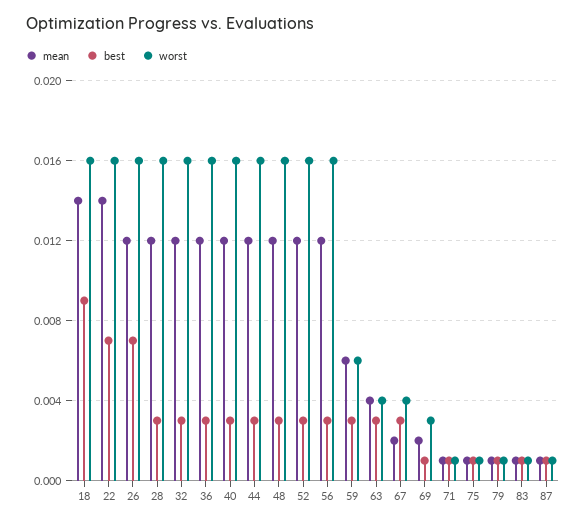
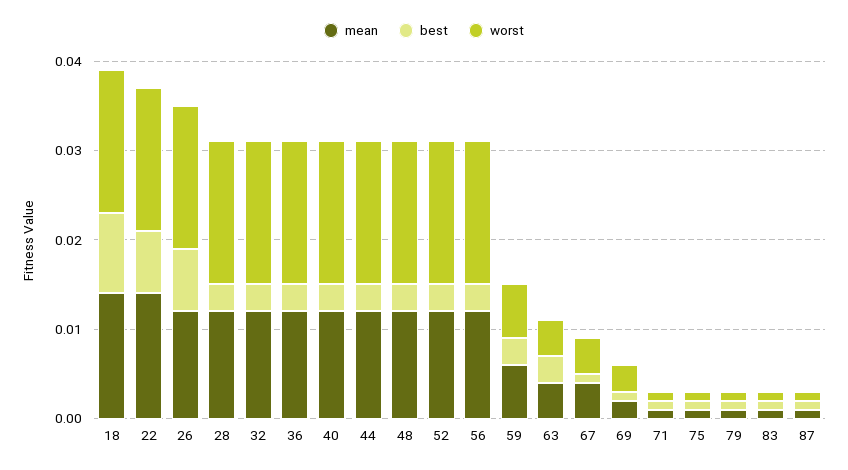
  {
    "mean": {
      "18": 0.014,
      "22": 0.014,
      "26": 0.012,
      "28": 0.012,
      "32": 0.012,
      "36": 0.012,
      "40": 0.012,
      "44": 0.012,
      "48": 0.012,
      "52": 0.012,
      "56": 0.012,
      "59": 0.006,
      "63": 0.004,
-     "67": 0.002,
+     "67": 0.004,
      "69": 0.002,
      "71": 0.001,
      "75": 0.001,
      "79": 0.001,
      "83": 0.001,
      "87": 0.001
    },
    "best": {
      "18": 0.009,
      "22": 0.007,
      "26": 0.007,
      "28": 0.003,
      "32": 0.003,
      "36": 0.003,
      "40": 0.003,
      "44": 0.003,
      "48": 0.003,
      "52": 0.003,
      "56": 0.003,
      "59": 0.003,
      "63": 0.003,
-     "67": 0.003,
+     "67": 0.001,
      "69": 0.001,
      "71": 0.001,
      "75": 0.001,
      "79": 0.001,
      "83": 0.001,
      "87": 0.001
    },
    "worst": {
      "18": 0.016,
      "22": 0.016,
      "26": 0.016,
      "28": 0.016,
      "32": 0.016,
      "36": 0.016,
      "40": 0.016,
      "44": 0.016,
      "48": 0.016,
      "52": 0.016,
      "56": 0.016,
      "59": 0.006,
      "63": 0.004,
      "67": 0.004,
      "69": 0.003,
      "71": 0.001,
      "75": 0.001,
      "79": 0.001,
      "83": 0.001,
      "87": 0.001
    }
  }

